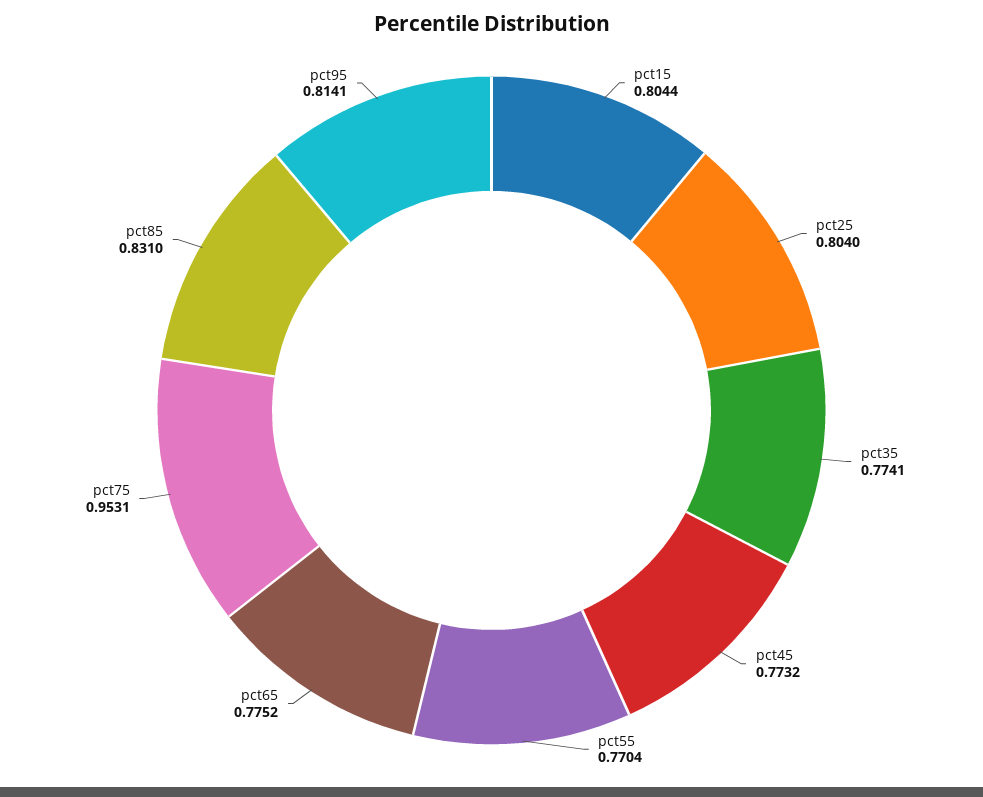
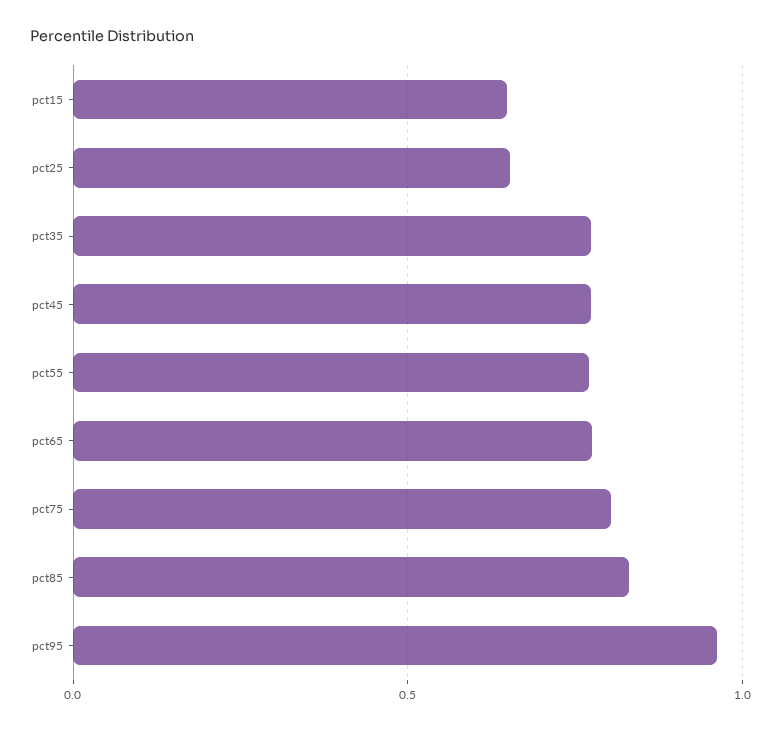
  {
-   "pct15": 0.8044,
+   "pct15": 0.65,
-   "pct25": 0.804,
+   "pct25": 0.65,
    "pct35": 0.7741,
    "pct45": 0.7732,
    "pct55": 0.7704,
    "pct65": 0.7752,
-   "pct75": 0.9531,
+   "pct75": 0.8,
    "pct85": 0.831,
-   "pct95": 0.8141
+   "pct95": 0.95
  }

